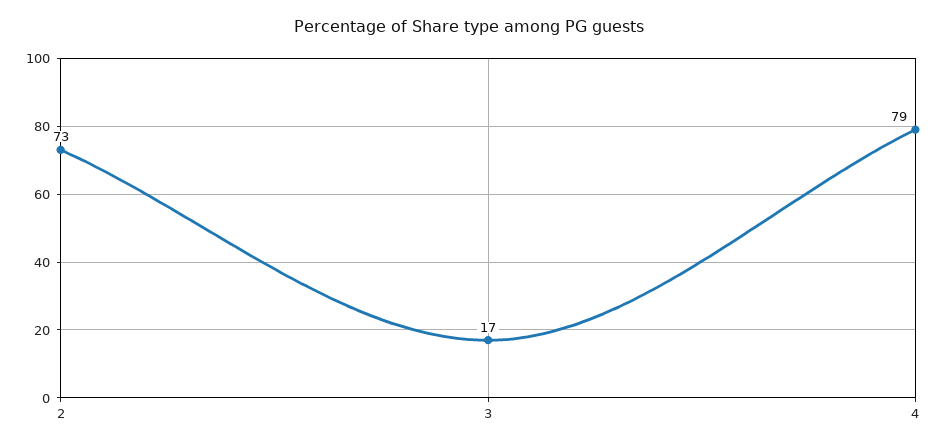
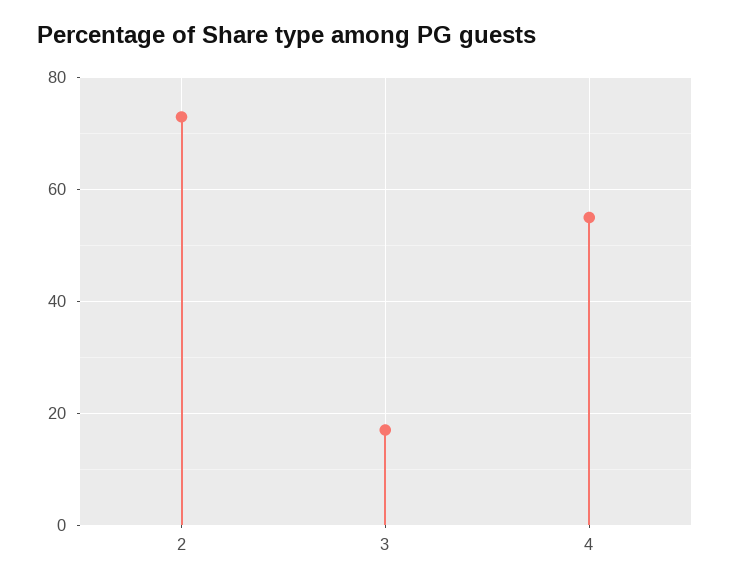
  {
    "2": 73,
    "3": 17,
-   "4": 79
+   "4": 55
  }

